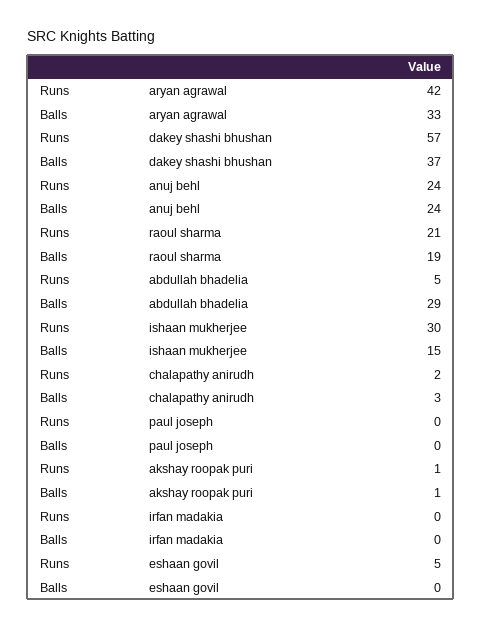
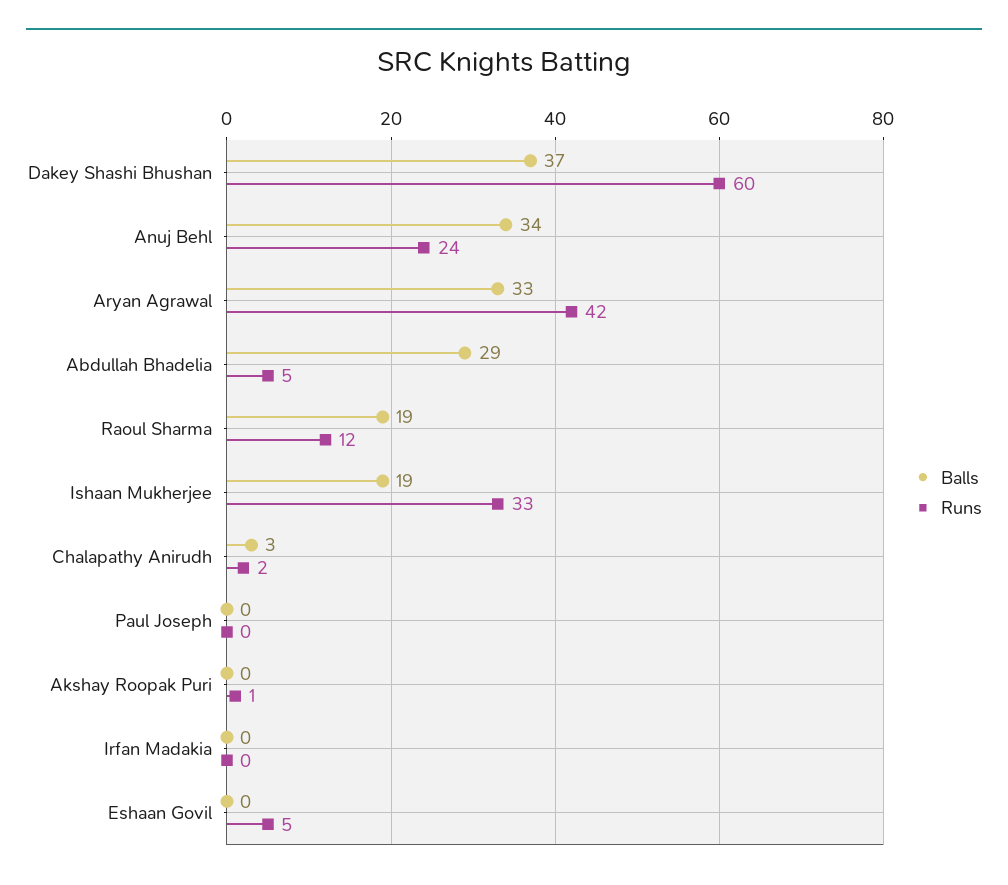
  {
    "Runs": {
      "aryan agrawal": 42,
-     "dakey shashi bhushan": 57,
+     "dakey shashi bhushan": 60,
      "anuj behl": 24,
-     "raoul sharma": 21,
+     "raoul sharma": 12,
      "abdullah bhadelia": 5,
-     "ishaan mukherjee": 30,
+     "ishaan mukherjee": 33,
      "chalapathy anirudh": 2,
      "paul joseph": 0,
      "akshay roopak puri": 1,
      "irfan madakia": 0,
      "eshaan govil": 5
    },
    "Balls": {
      "aryan agrawal": 33,
      "dakey shashi bhushan": 37,
-     "anuj behl": 24,
+     "anuj behl": 34,
      "raoul sharma": 19,
      "abdullah bhadelia": 29,
-     "ishaan mukherjee": 15,
+     "ishaan mukherjee": 19,
      "chalapathy anirudh": 3,
      "paul joseph": 0,
-     "akshay roopak puri": 1,
+     "akshay roopak puri": 0,
      "irfan madakia": 0,
      "eshaan govil": 0
    }
  }

